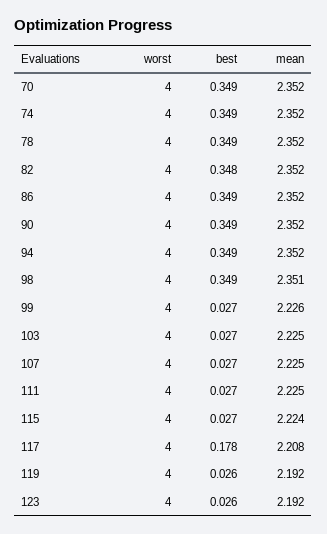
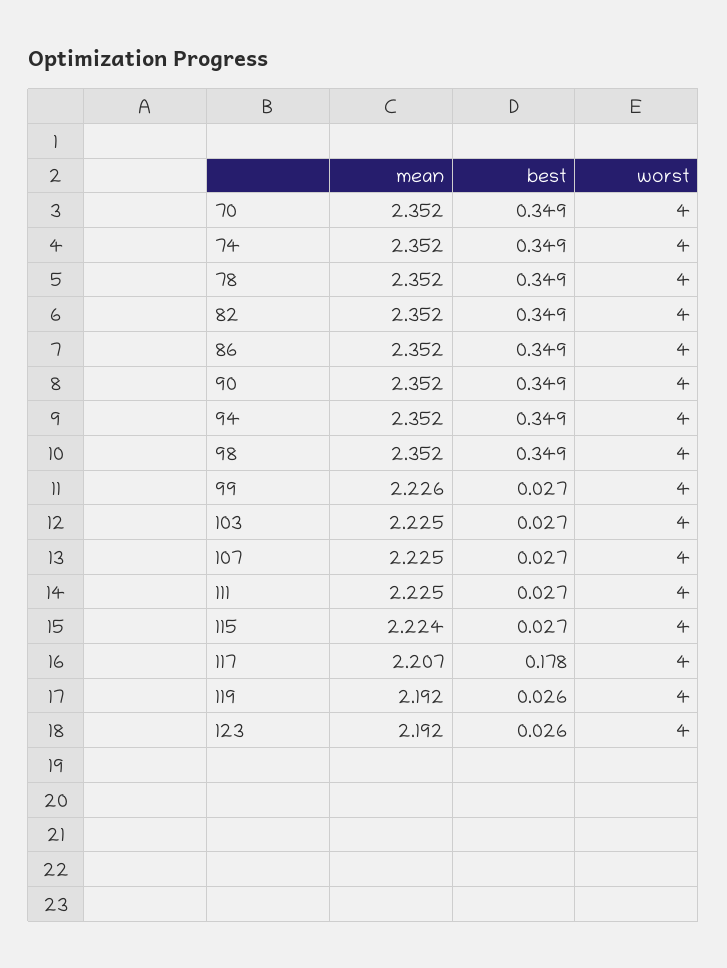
  {
    "worst": {
      "70": 4,
      "74": 4,
      "78": 4,
      "82": 4,
      "86": 4,
      "90": 4,
      "94": 4,
      "98": 4,
      "99": 4,
      "103": 4,
      "107": 4,
      "111": 4,
      "115": 4,
      "117": 4,
      "119": 4,
      "123": 4
    },
    "best": {
      "70": 0.349,
      "74": 0.349,
      "78": 0.349,
-     "82": 0.348,
+     "82": 0.349,
      "86": 0.349,
      "90": 0.349,
      "94": 0.349,
      "98": 0.349,
      "99": 0.027,
      "103": 0.027,
      "107": 0.027,
      "111": 0.027,
      "115": 0.027,
      "117": 0.178,
      "119": 0.026,
      "123": 0.026
    },
    "mean": {
      "70": 2.352,
      "74": 2.352,
      "78": 2.352,
      "82": 2.352,
      "86": 2.352,
      "90": 2.352,
      "94": 2.352,
-     "98": 2.351,
+     "98": 2.352,
      "99": 2.226,
      "103": 2.225,
      "107": 2.225,
      "111": 2.225,
      "115": 2.224,
-     "117": 2.208,
+     "117": 2.207,
      "119": 2.192,
      "123": 2.192
    }
  }

